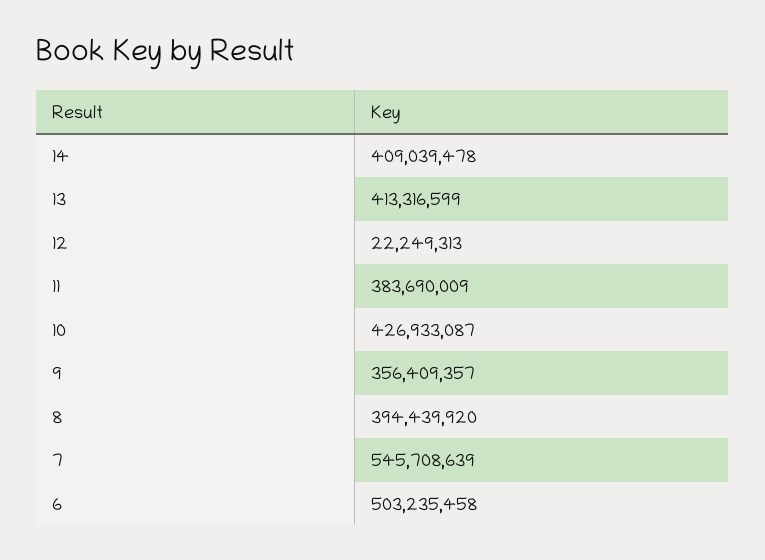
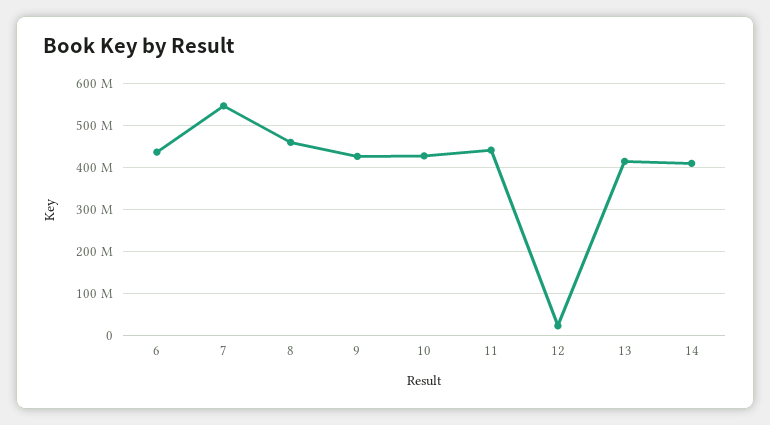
  {
    "14": 409039478,
    "13": 413316599,
    "12": 22249313,
-   "11": 383690009,
+   "11": 440000000,
    "10": 426933087,
-   "9": 356409357,
+   "9": 420000000,
-   "8": 394439920,
+   "8": 460000000,
    "7": 545708639,
-   "6": 503235458
+   "6": 440000000
  }

